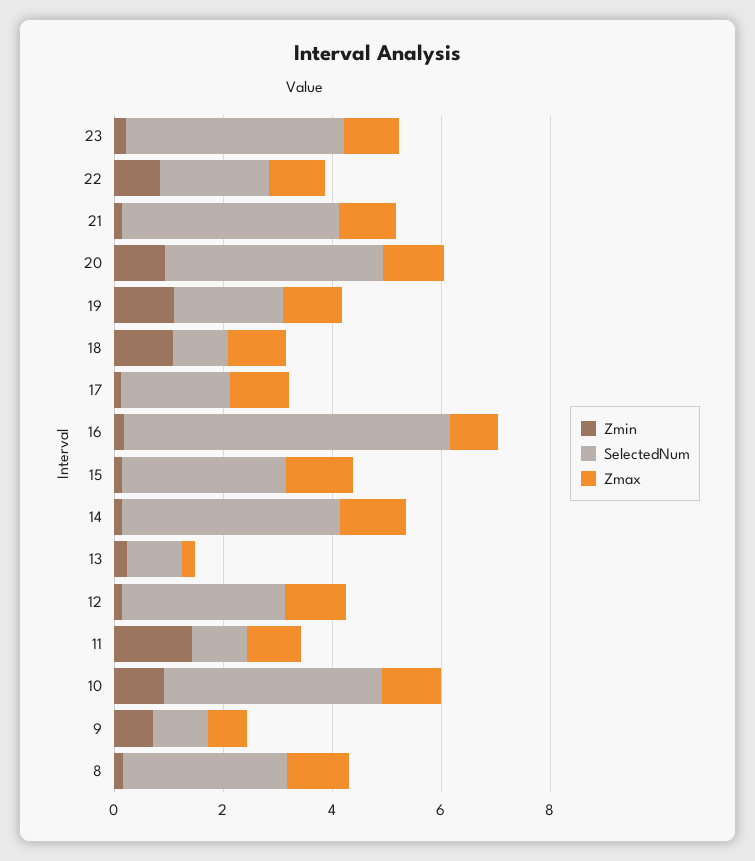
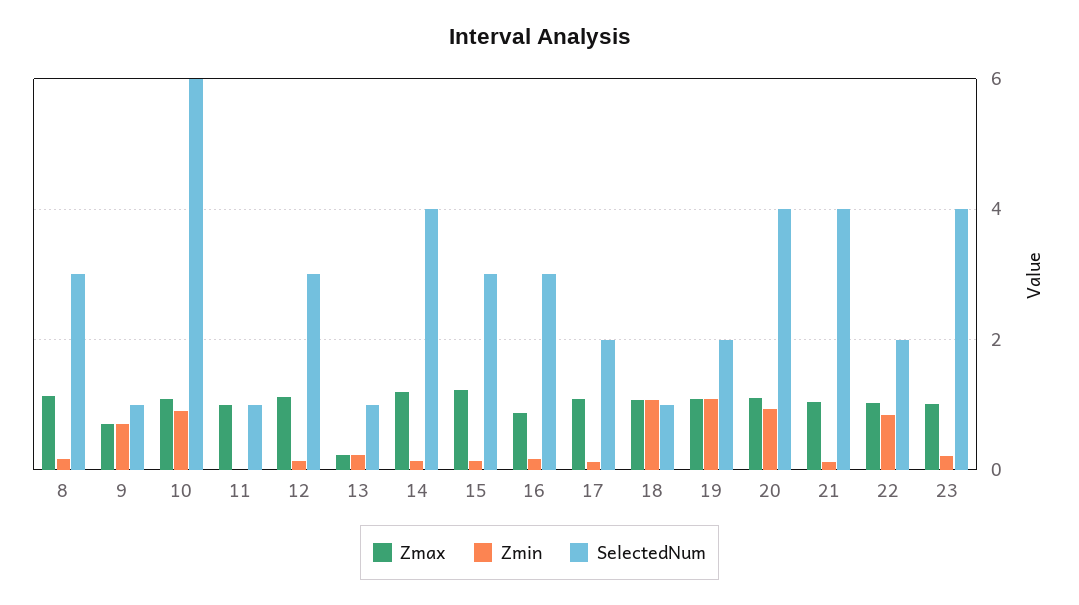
  {
    "Zmin": {
      "23": 0.2,
      "22": 0.8,
      "21": 0.2,
      "20": 1,
      "19": 1,
      "18": 1,
      "17": 0.2,
      "16": 0.2,
      "15": 0.2,
      "14": 0.2,
      "13": 0.2,
      "12": 0.2,
-     "11": 1.5,
+     "11": 0,
      "10": 1,
      "9": 0.8,
      "8": 0.2
    },
    "SelectedNum": {
      "23": 4,
      "22": 2,
      "21": 4,
      "20": 4,
      "19": 2,
      "18": 1,
      "17": 2,
-     "16": 6,
+     "16": 3,
      "15": 3,
      "14": 4,
      "13": 1,
      "12": 3,
      "11": 1,
-     "10": 4,
+     "10": 6,
      "9": 1,
      "8": 3
    },
    "Zmax": {
      "23": 1,
      "22": 1,
      "21": 1,
      "20": 1.2,
      "19": 1,
      "18": 1,
      "17": 1,
      "16": 0.8,
      "15": 1.2,
      "14": 1.2,
      "13": 0.2,
      "12": 1.2,
      "11": 1,
      "10": 1,
      "9": 0.8,
      "8": 1.2
    }
  }

